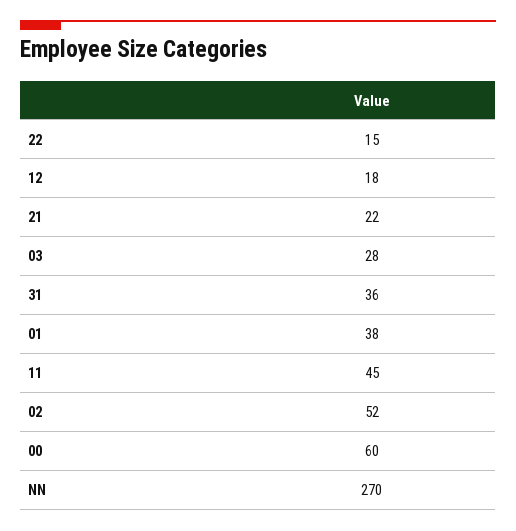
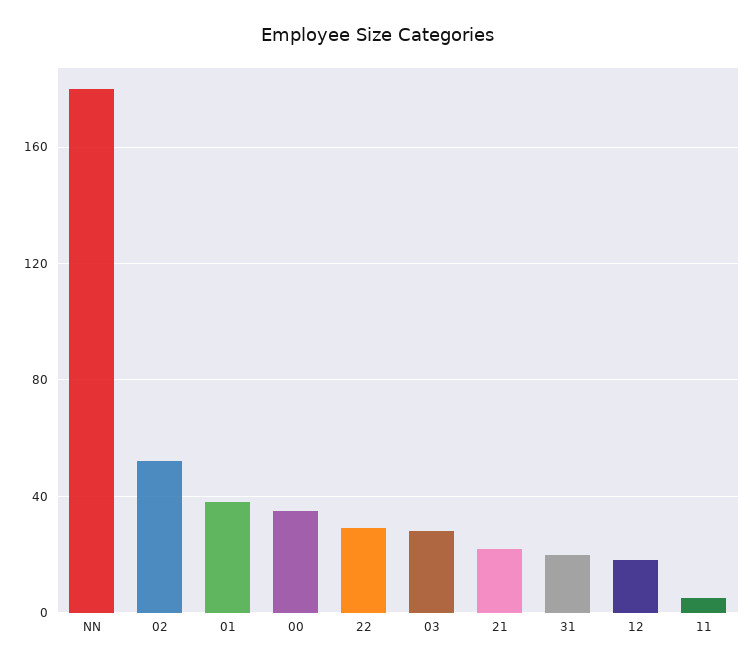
  {
-   "22": 15,
+   "22": 30,
    "12": 18,
    "21": 22,
    "03": 28,
-   "31": 36,
+   "31": 20,
    "01": 38,
-   "11": 45,
+   "11": 5,
    "02": 52,
-   "00": 60,
+   "00": 35,
-   "NN": 270
+   "NN": 180
  }

